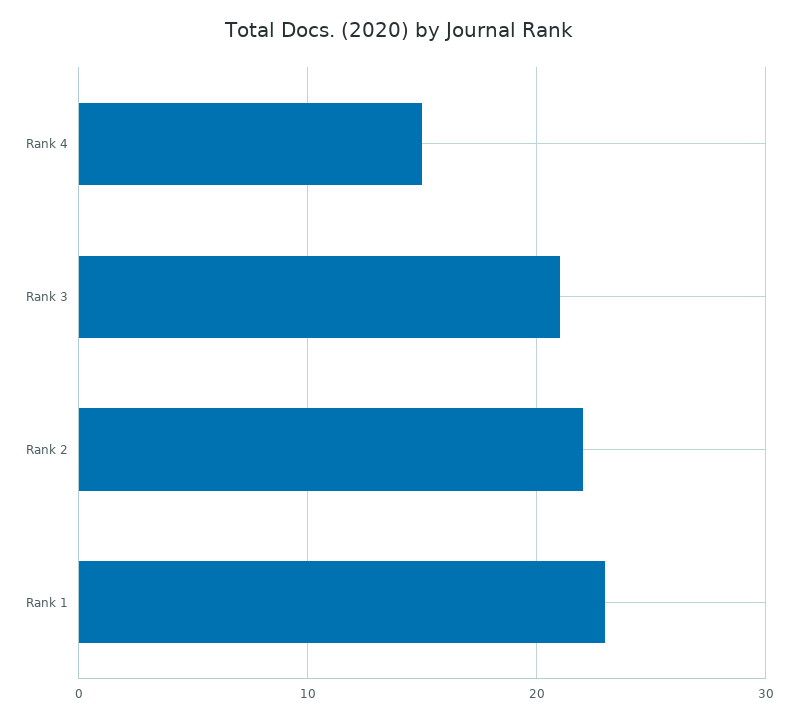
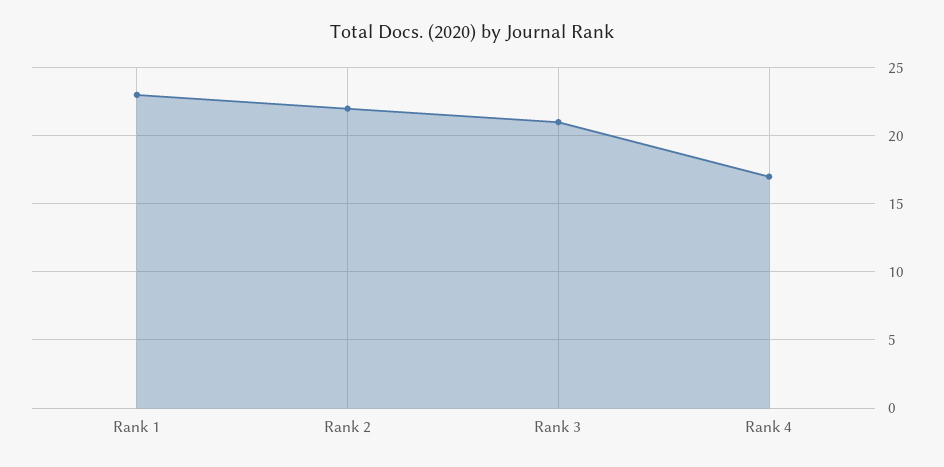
  {
-   "Rank 4": 15,
+   "Rank 4": 17,
    "Rank 3": 21,
    "Rank 2": 22,
    "Rank 1": 23
  }

